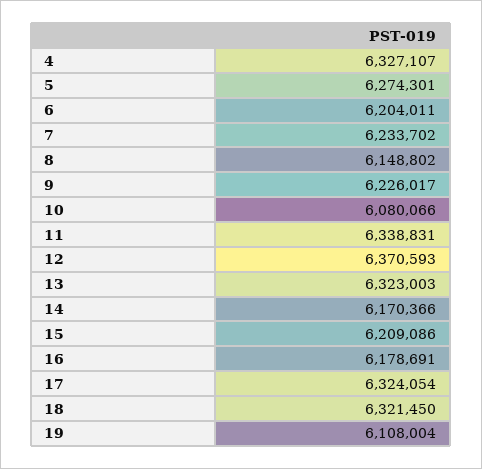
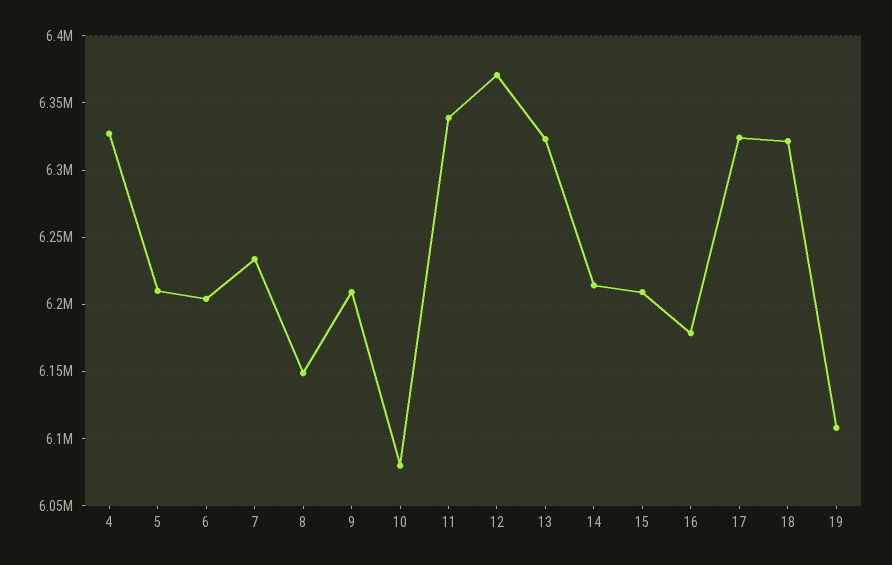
  {
    "4": 6327107,
-   "5": 6274301,
+   "5": 6210000,
    "6": 6204011,
    "7": 6233702,
    "8": 6148802,
-   "9": 6226017,
+   "9": 6210000,
    "10": 6080066,
    "11": 6338831,
    "12": 6370593,
    "13": 6323003,
-   "14": 6170366,
+   "14": 6215000,
    "15": 6209086,
    "16": 6178691,
    "17": 6324054,
    "18": 6321450,
    "19": 6108004
  }

